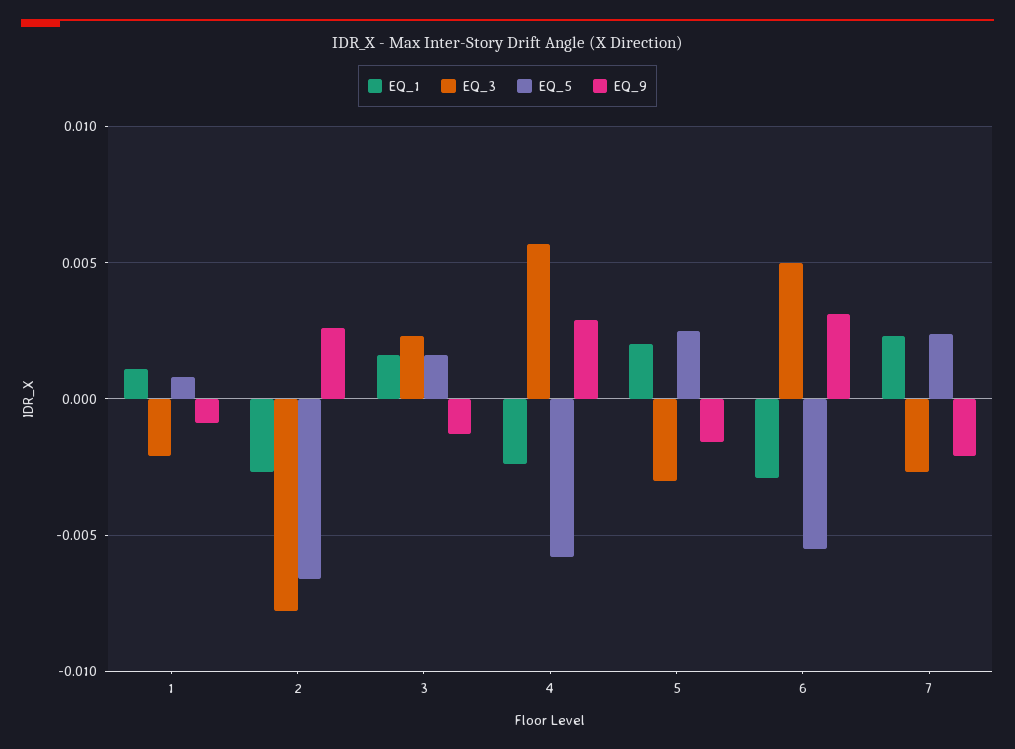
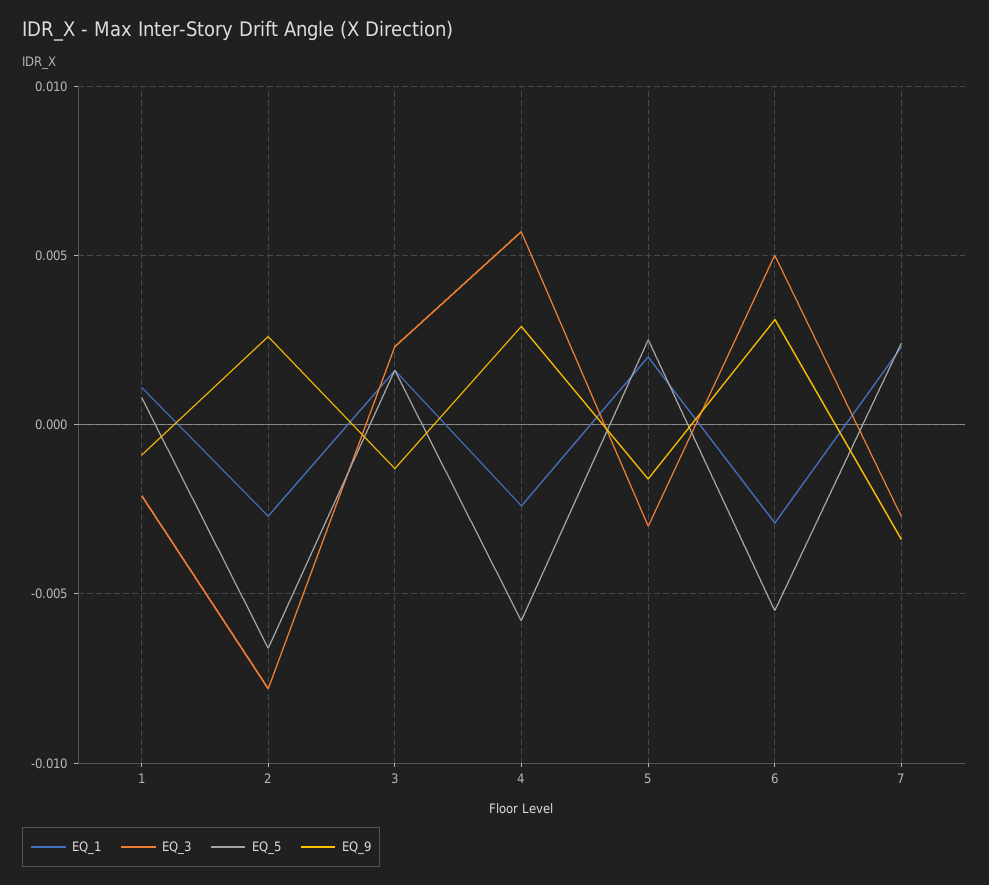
  {
    "EQ_1": {
      "1": 0.001,
      "2": -0.0025,
      "3": 0.0015,
      "4": -0.0025,
      "5": 0.002,
      "6": -0.003,
      "7": 0.0025
    },
    "EQ_3": {
      "1": -0.002,
      "2": -0.008,
      "3": 0.0025,
      "4": 0.0055,
      "5": -0.003,
      "6": 0.005,
      "7": -0.0025
    },
    "EQ_5": {
      "1": 0.001,
      "2": -0.0065,
      "3": 0.0015,
      "4": -0.006,
      "5": 0.0025,
      "6": -0.0055,
      "7": 0.0025
    },
    "EQ_9": {
      "1": -0.001,
      "2": 0.0025,
      "3": -0.0015,
      "4": 0.003,
      "5": -0.0015,
      "6": 0.003,
-     "7": -0.002
+     "7": -0.0035
    }
  }

